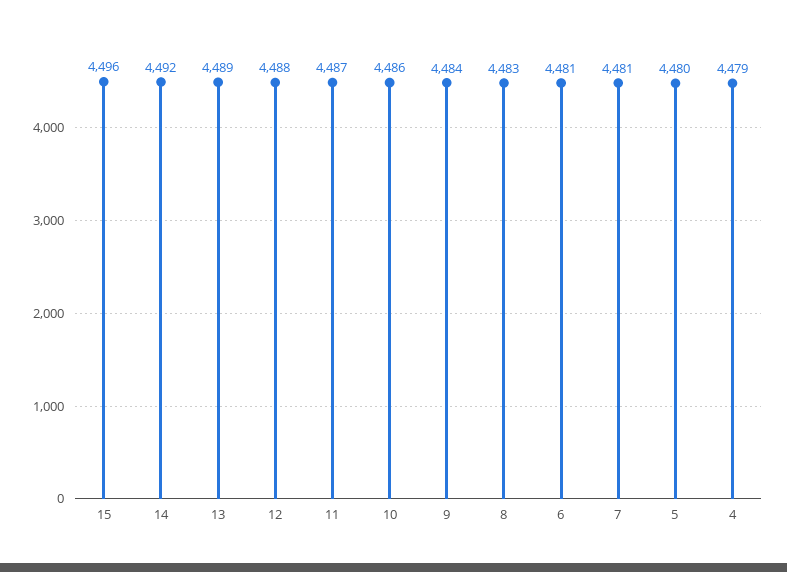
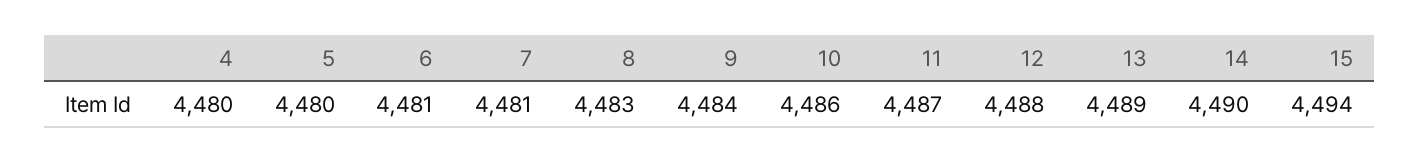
  {
-   "15": 4496,
+   "15": 4494,
-   "14": 4492,
+   "14": 4490,
    "13": 4489,
    "12": 4488,
    "11": 4487,
    "10": 4486,
    "9": 4484,
    "8": 4483,
    "6": 4481,
    "7": 4481,
    "5": 4480,
-   "4": 4479
+   "4": 4480
  }

